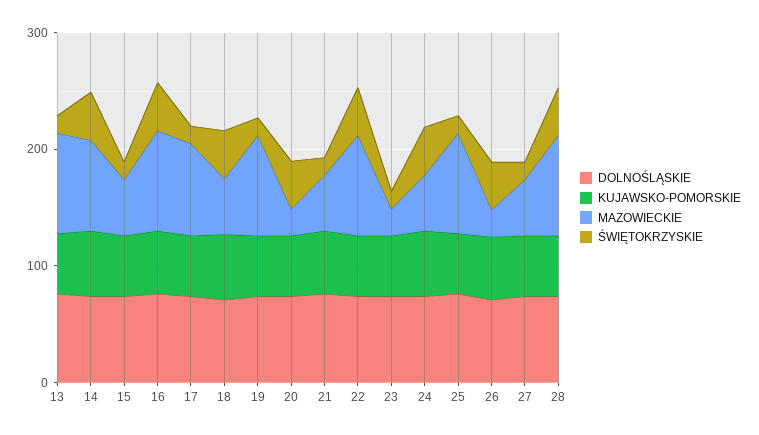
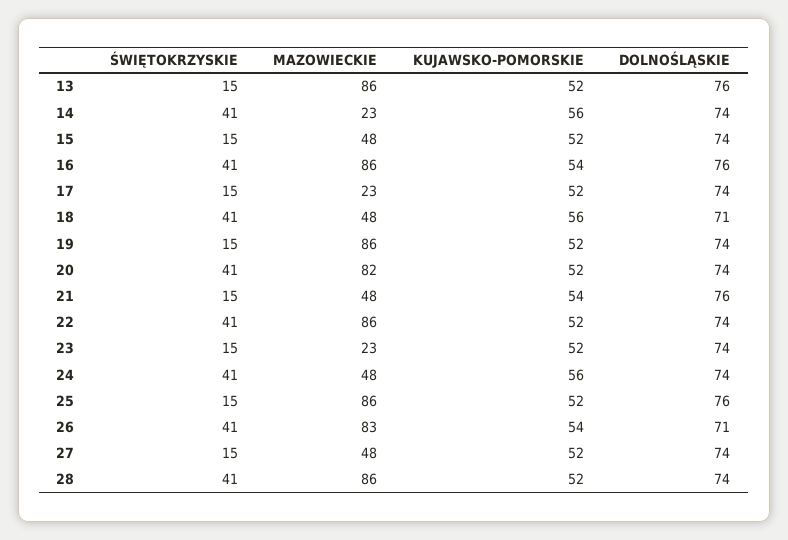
  {
    "DOLNOŚLĄSKIE": {
      "13": 76,
      "14": 74,
      "15": 74,
      "16": 76,
      "17": 74,
      "18": 71,
      "19": 74,
      "20": 74,
      "21": 76,
      "22": 74,
      "23": 74,
      "24": 74,
      "25": 76,
      "26": 71,
      "27": 74,
      "28": 74
    },
    "KUJAWSKO-POMORSKIE": {
      "13": 52,
      "14": 56,
      "15": 52,
      "16": 54,
      "17": 52,
      "18": 56,
      "19": 52,
      "20": 52,
      "21": 54,
      "22": 52,
      "23": 52,
      "24": 56,
      "25": 52,
      "26": 54,
      "27": 52,
      "28": 52
    },
    "MAZOWIECKIE": {
      "13": 86,
-     "14": 80,
+     "14": 23,
      "15": 48,
      "16": 86,
-     "17": 80,
+     "17": 23,
      "18": 48,
      "19": 86,
-     "20": 20,
+     "20": 82,
      "21": 48,
      "22": 86,
      "23": 23,
      "24": 48,
      "25": 86,
-     "26": 20,
+     "26": 83,
      "27": 48,
      "28": 86
    },
    "ŚWIĘTOKRZYSKIE": {
      "13": 15,
      "14": 41,
      "15": 15,
      "16": 41,
      "17": 15,
      "18": 41,
      "19": 15,
      "20": 41,
      "21": 15,
      "22": 41,
      "23": 15,
      "24": 41,
      "25": 15,
      "26": 41,
      "27": 15,
      "28": 41
    }
  }

